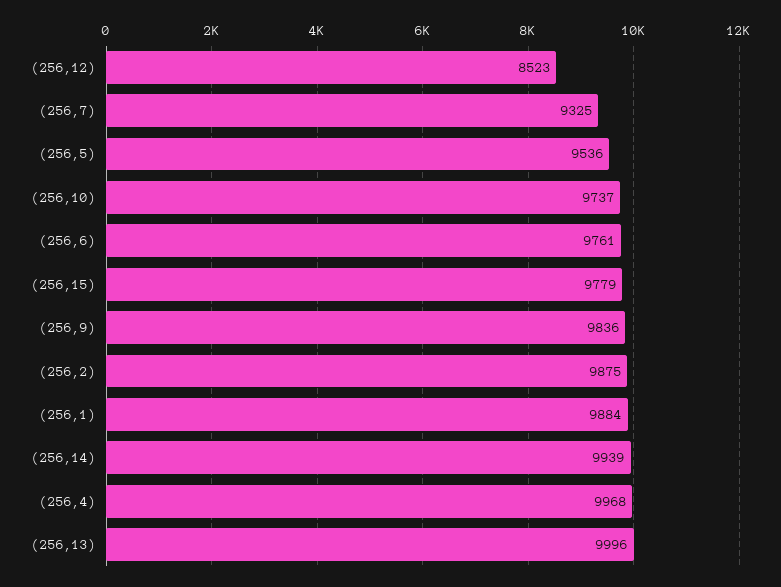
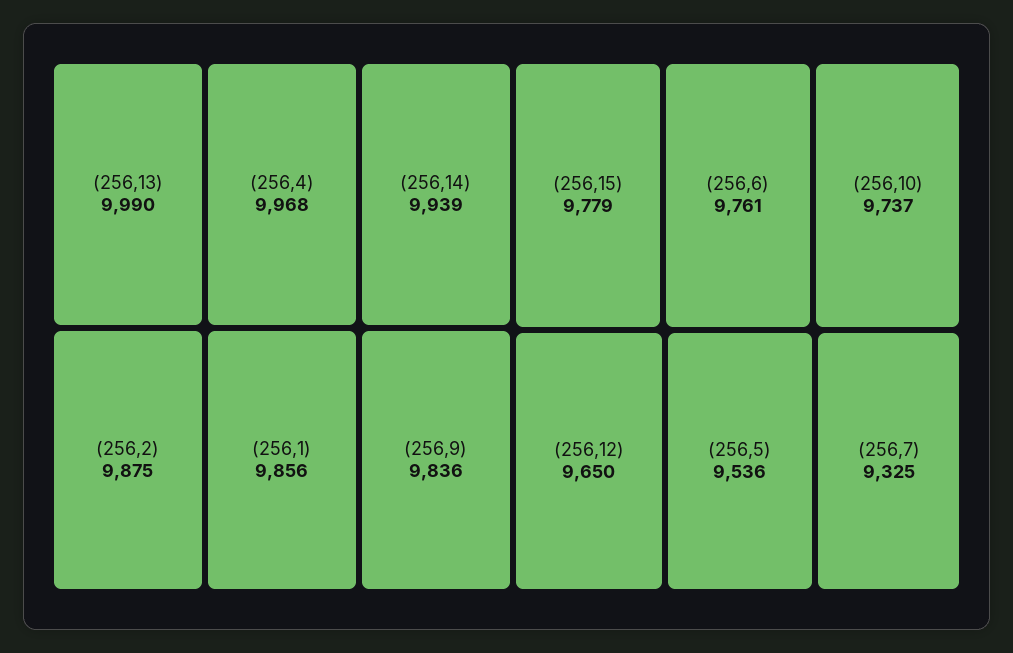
  {
-   "(256,12)": 8523,
+   "(256,12)": 9650,
    "(256,7)": 9325,
    "(256,5)": 9536,
    "(256,10)": 9737,
    "(256,6)": 9761,
    "(256,15)": 9779,
    "(256,9)": 9836,
    "(256,2)": 9875,
-   "(256,1)": 9884,
+   "(256,1)": 9856,
    "(256,14)": 9939,
    "(256,4)": 9968,
-   "(256,13)": 9996
+   "(256,13)": 9990
  }

